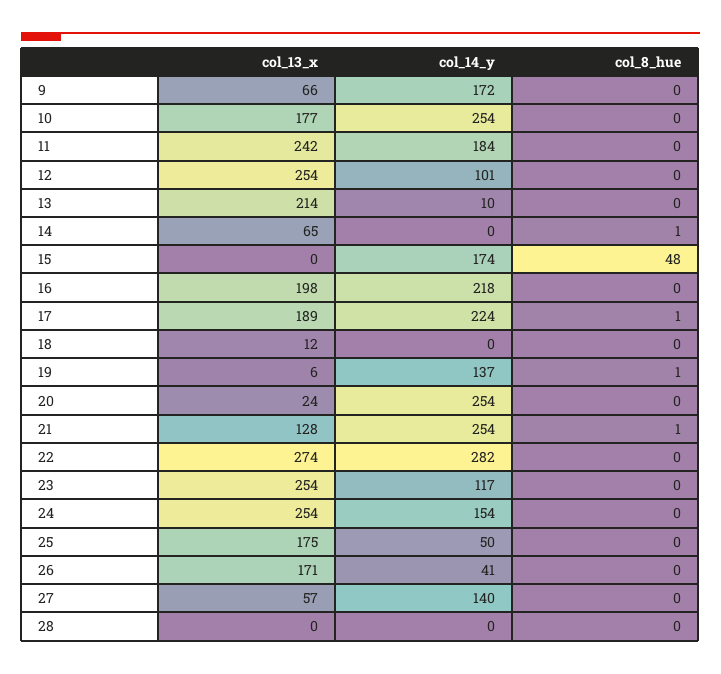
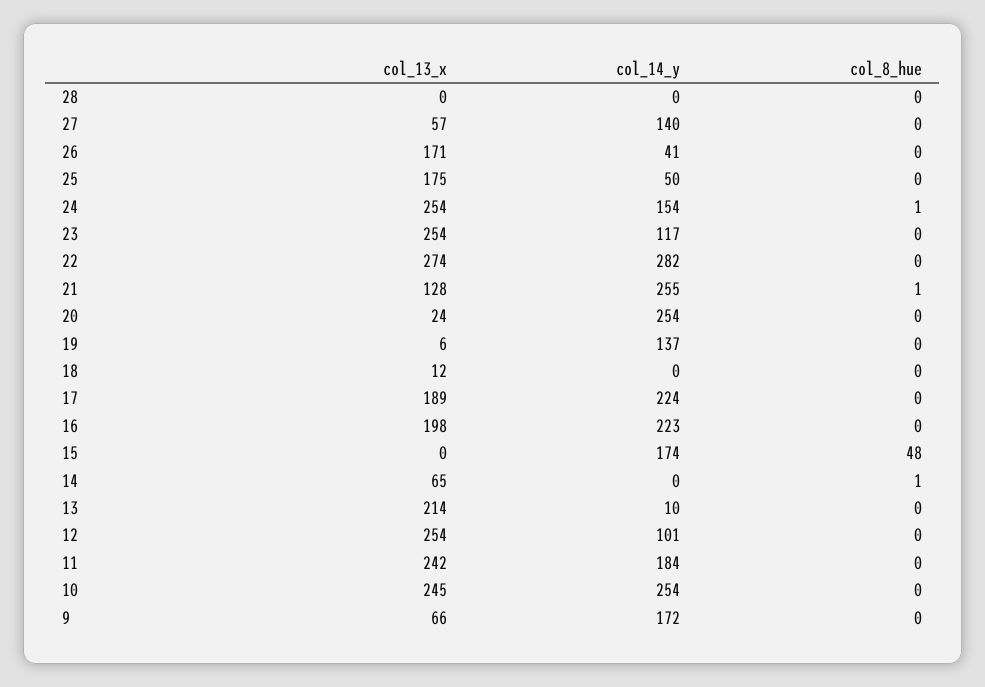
  {
    "col_13_x": {
      "9": 66,
-     "10": 177,
+     "10": 245,
      "11": 242,
      "12": 254,
      "13": 214,
      "14": 65,
      "15": 0,
      "16": 198,
      "17": 189,
      "18": 12,
      "19": 6,
      "20": 24,
      "21": 128,
      "22": 274,
      "23": 254,
      "24": 254,
      "25": 175,
      "26": 171,
      "27": 57,
      "28": 0
    },
    "col_14_y": {
      "9": 172,
      "10": 254,
      "11": 184,
      "12": 101,
      "13": 10,
      "14": 0,
      "15": 174,
-     "16": 218,
+     "16": 223,
      "17": 224,
      "18": 0,
      "19": 137,
      "20": 254,
-     "21": 254,
+     "21": 255,
      "22": 282,
      "23": 117,
      "24": 154,
      "25": 50,
      "26": 41,
      "27": 140,
      "28": 0
    },
    "col_8_hue": {
      "9": 0,
      "10": 0,
      "11": 0,
      "12": 0,
      "13": 0,
      "14": 1,
      "15": 48,
      "16": 0,
-     "17": 1,
+     "17": 0,
      "18": 0,
-     "19": 1,
+     "19": 0,
      "20": 0,
      "21": 1,
      "22": 0,
      "23": 0,
-     "24": 0,
+     "24": 1,
      "25": 0,
      "26": 0,
      "27": 0,
      "28": 0
    }
  }

